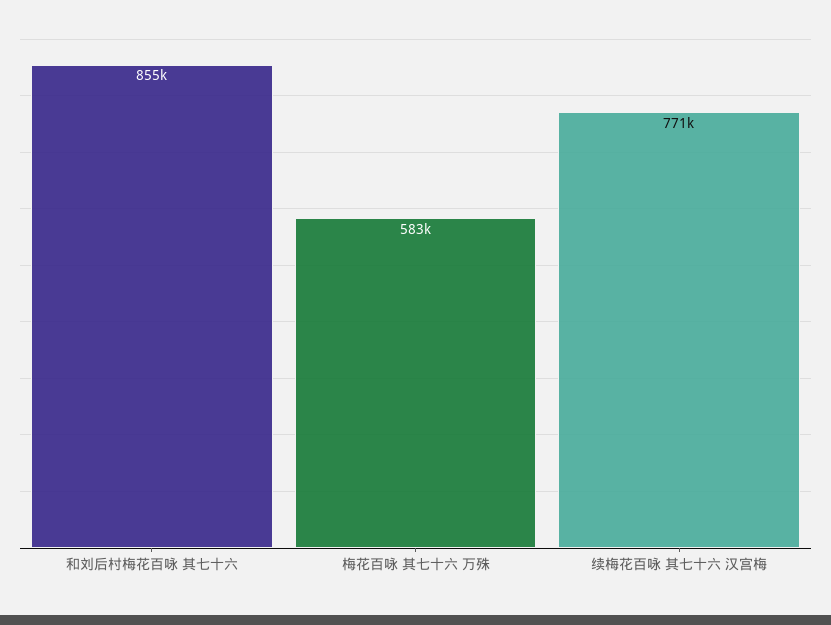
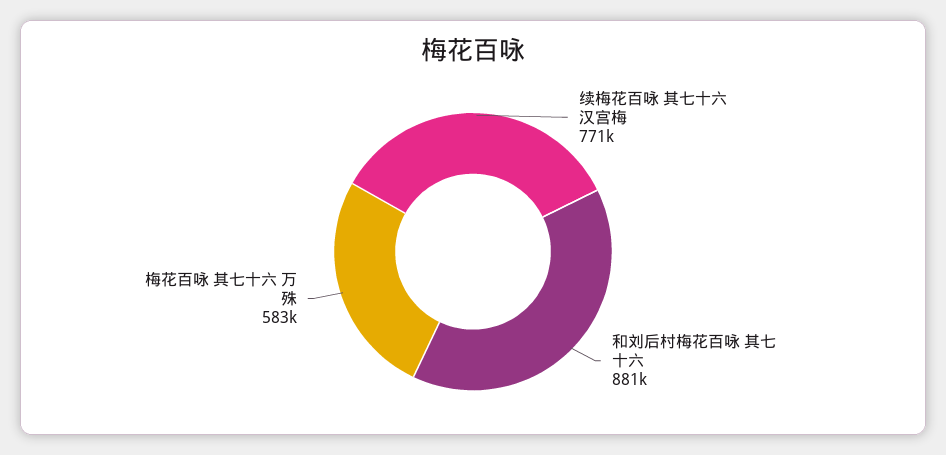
  {
-   "和刘后村梅花百咏 其七十六": 855000,
+   "和刘后村梅花百咏 其七十六": 881000,
    "梅花百咏 其七十六 万殊": 583000,
    "续梅花百咏 其七十六 汉宫梅": 771000
  }

